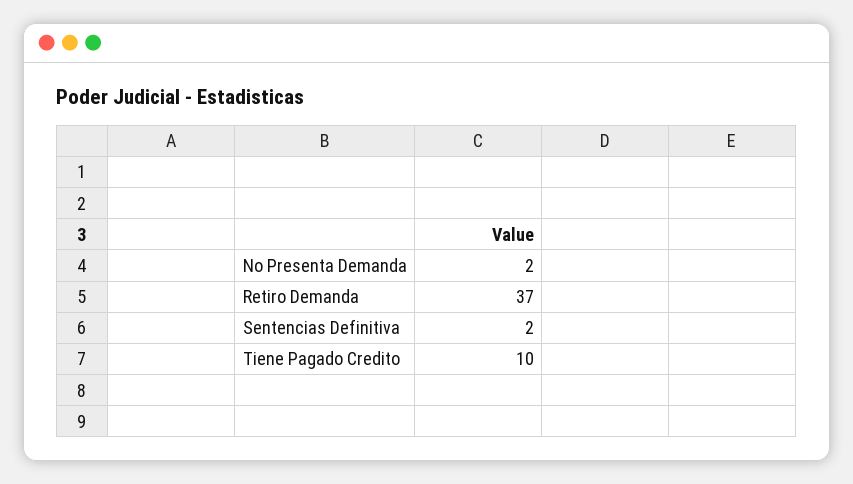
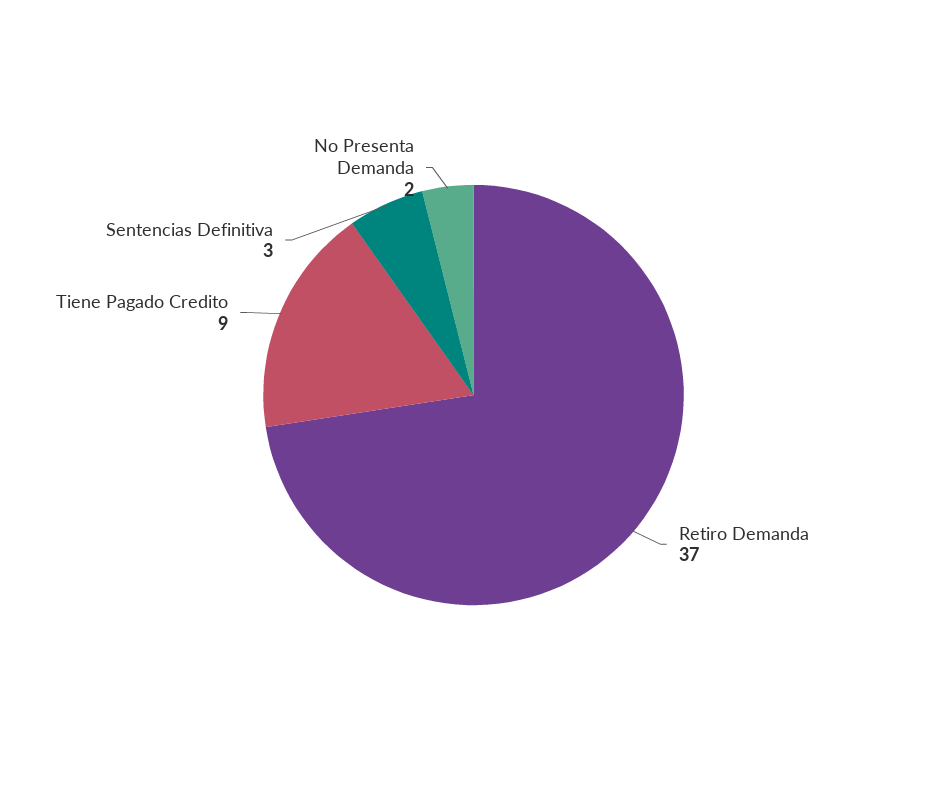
  {
    "No Presenta Demanda": 2,
    "Retiro Demanda": 37,
-   "Sentencias Definitiva": 2,
+   "Sentencias Definitiva": 3,
-   "Tiene Pagado Credito": 10
+   "Tiene Pagado Credito": 9
  }

